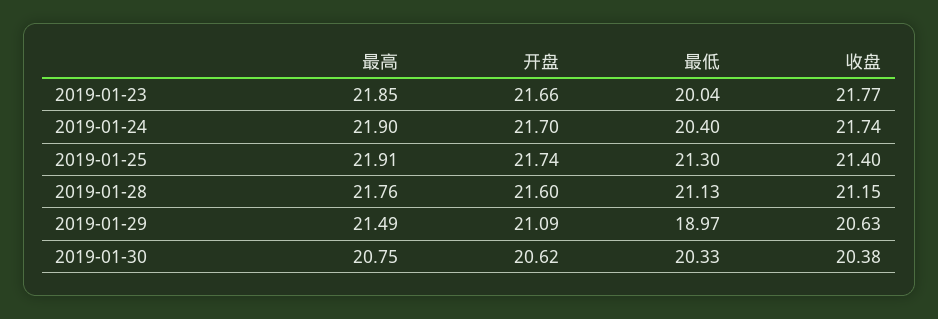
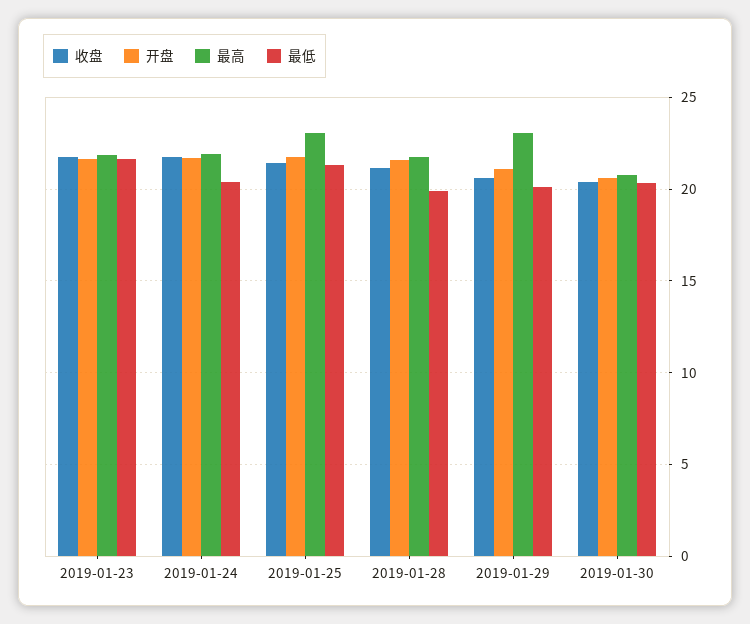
  {
    "最高": {
      "2019-01-23": 21.85,
      "2019-01-24": 21.9,
-     "2019-01-25": 21.91,
+     "2019-01-25": 23,
      "2019-01-28": 21.76,
-     "2019-01-29": 21.49,
+     "2019-01-29": 23,
      "2019-01-30": 20.75
    },
    "开盘": {
      "2019-01-23": 21.66,
      "2019-01-24": 21.7,
      "2019-01-25": 21.74,
      "2019-01-28": 21.6,
      "2019-01-29": 21.09,
      "2019-01-30": 20.62
    },
    "最低": {
-     "2019-01-23": 20.04,
+     "2019-01-23": 21.5,
      "2019-01-24": 20.4,
      "2019-01-25": 21.3,
-     "2019-01-28": 21.13,
+     "2019-01-28": 20,
-     "2019-01-29": 18.97,
+     "2019-01-29": 20,
      "2019-01-30": 20.33
    },
    "收盘": {
      "2019-01-23": 21.77,
      "2019-01-24": 21.74,
      "2019-01-25": 21.4,
      "2019-01-28": 21.15,
      "2019-01-29": 20.63,
      "2019-01-30": 20.38
    }
  }

